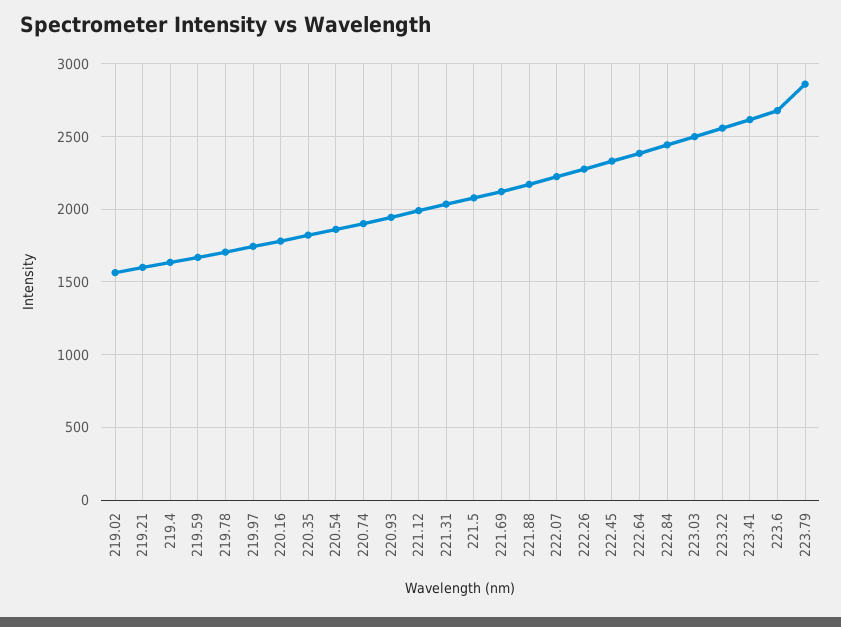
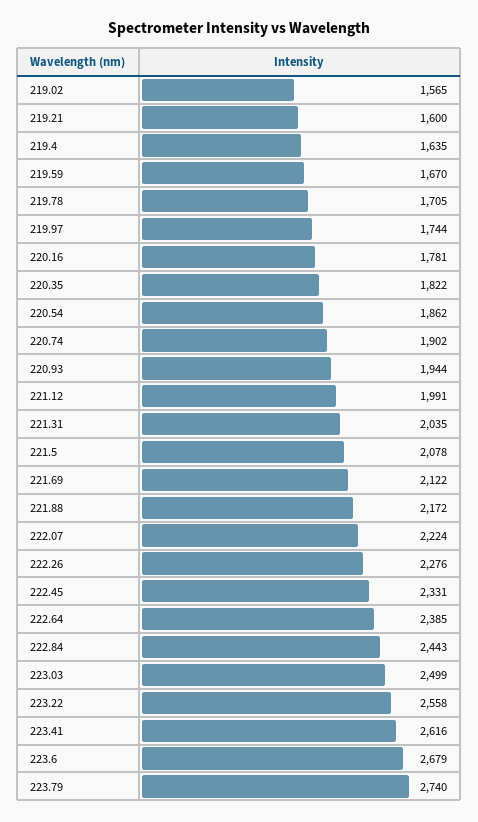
  {
    "219.02": 1565,
    "219.21": 1600,
    "219.4": 1635,
    "219.59": 1670,
    "219.78": 1705,
    "219.97": 1744,
    "220.16": 1781,
    "220.35": 1822,
    "220.54": 1862,
    "220.74": 1902,
    "220.93": 1944,
    "221.12": 1991,
    "221.31": 2035,
    "221.5": 2078,
    "221.69": 2122,
    "221.88": 2172,
    "222.07": 2224,
    "222.26": 2276,
    "222.45": 2331,
    "222.64": 2385,
    "222.84": 2443,
    "223.03": 2499,
    "223.22": 2558,
    "223.41": 2616,
    "223.6": 2679,
-   "223.79": 2850
+   "223.79": 2740
  }

